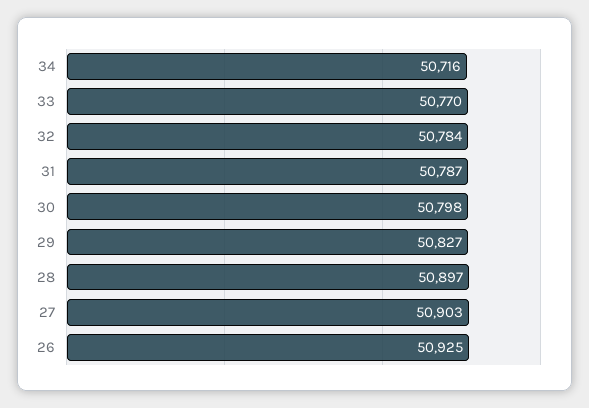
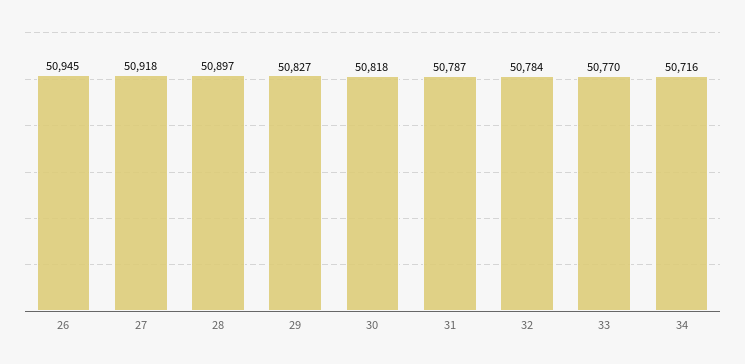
  {
    "34": 50716,
    "33": 50770,
    "32": 50784,
    "31": 50787,
-   "30": 50798,
+   "30": 50818,
    "29": 50827,
    "28": 50897,
-   "27": 50903,
+   "27": 50918,
-   "26": 50925
+   "26": 50945
  }

